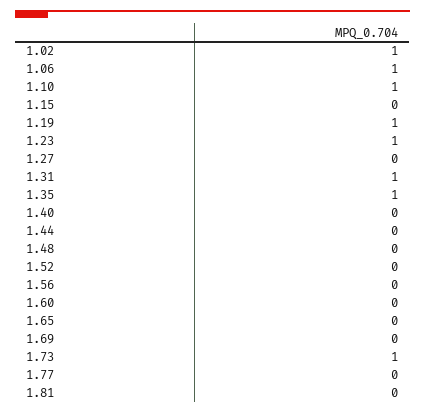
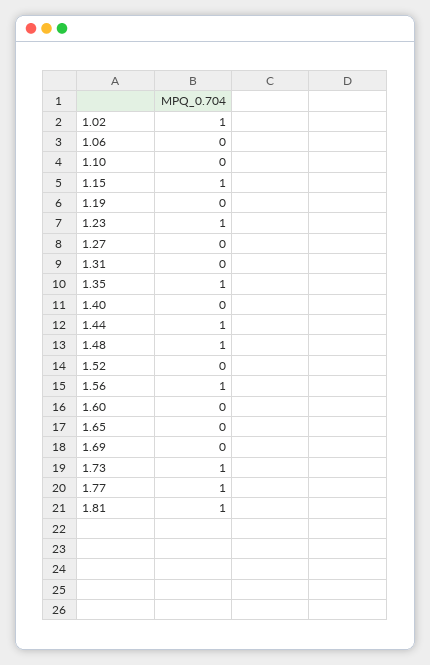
  {
    "1.02": 1,
-   "1.06": 1,
+   "1.06": 0,
-   "1.10": 1,
+   "1.10": 0,
-   "1.15": 0,
+   "1.15": 1,
-   "1.19": 1,
+   "1.19": 0,
    "1.23": 1,
    "1.27": 0,
-   "1.31": 1,
+   "1.31": 0,
    "1.35": 1,
    "1.40": 0,
-   "1.44": 0,
+   "1.44": 1,
-   "1.48": 0,
+   "1.48": 1,
    "1.52": 0,
-   "1.56": 0,
+   "1.56": 1,
    "1.60": 0,
    "1.65": 0,
    "1.69": 0,
    "1.73": 1,
-   "1.77": 0,
+   "1.77": 1,
-   "1.81": 0
+   "1.81": 1
  }

